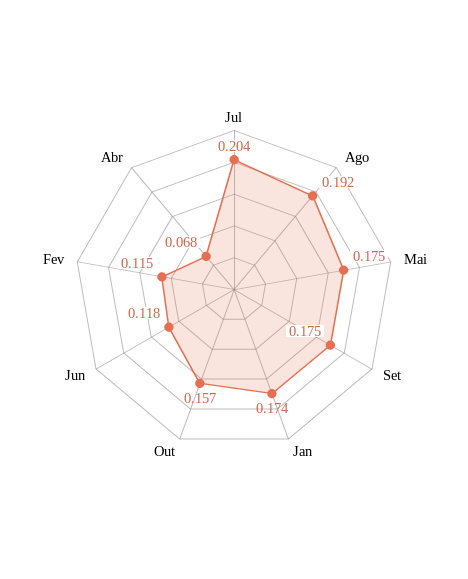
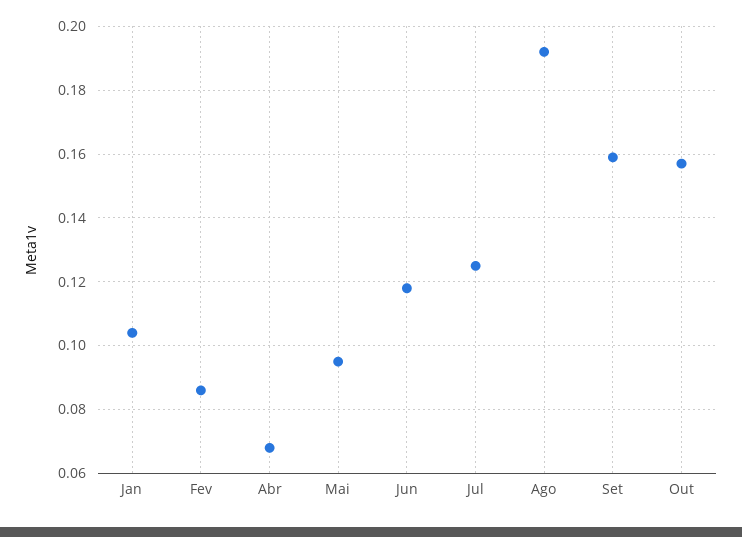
  {
-   "Jul": 0.204,
+   "Jul": 0.125,
    "Ago": 0.192,
-   "Mai": 0.175,
+   "Mai": 0.095,
-   "Set": 0.175,
+   "Set": 0.16,
-   "Jan": 0.174,
+   "Jan": 0.105,
    "Out": 0.157,
    "Jun": 0.118,
-   "Fev": 0.115,
+   "Fev": 0.085,
    "Abr": 0.068
  }

